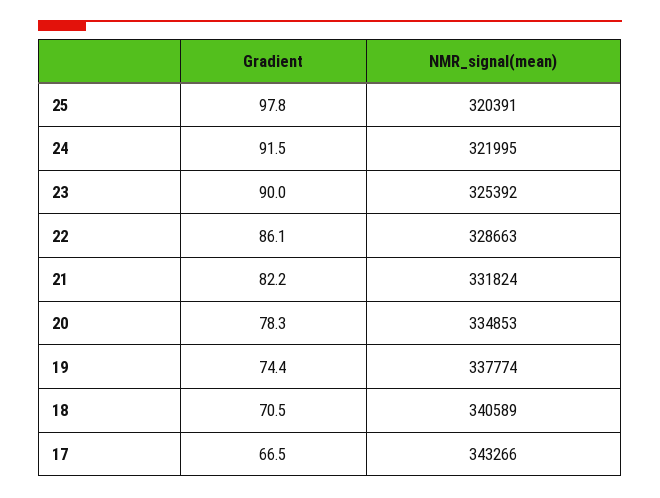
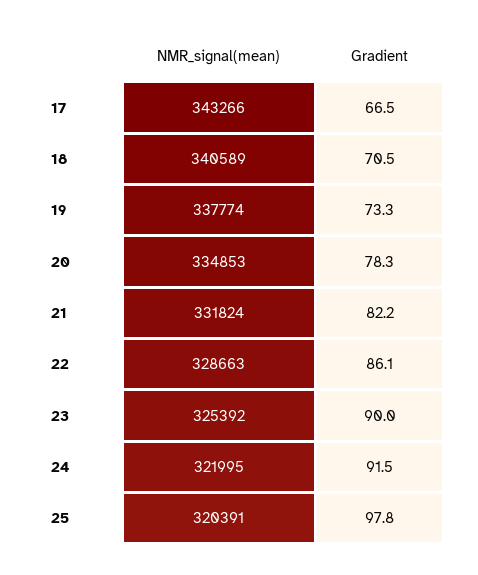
  {
    "Gradient": {
      "25": 97.8,
      "24": 91.5,
      "23": 90,
      "22": 86.1,
      "21": 82.2,
      "20": 78.3,
-     "19": 74.4,
+     "19": 73.3,
      "18": 70.5,
      "17": 66.5
    },
    "NMR_signal(mean)": {
      "25": 320391,
      "24": 321995,
      "23": 325392,
      "22": 328663,
      "21": 331824,
      "20": 334853,
      "19": 337774,
      "18": 340589,
      "17": 343266
    }
  }

